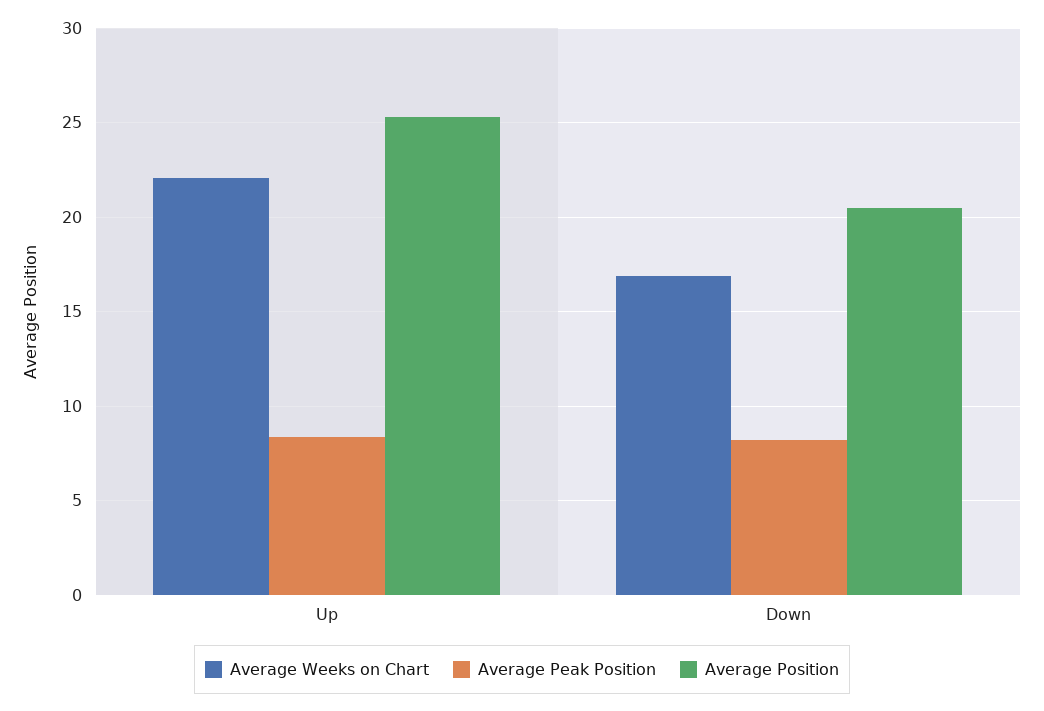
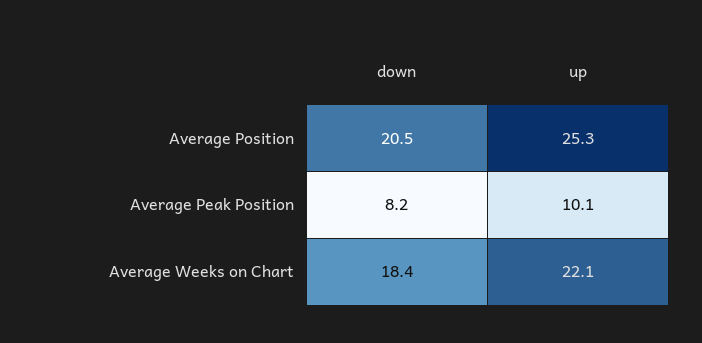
  {
    "Average Weeks on Chart": {
      "Up": 22.1,
-     "Down": 17
+     "Down": 18.4
    },
    "Average Peak Position": {
-     "Up": 8.5,
+     "Up": 10.1,
      "Down": 8.2
    },
    "Average Position": {
      "Up": 25.3,
      "Down": 20.5
    }
  }

